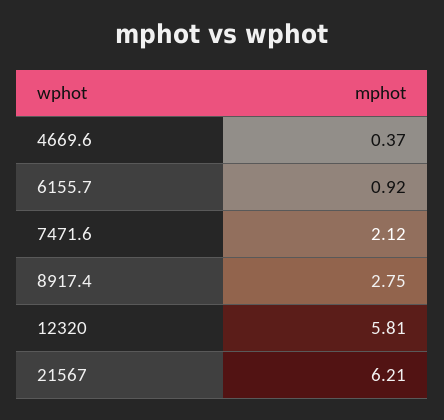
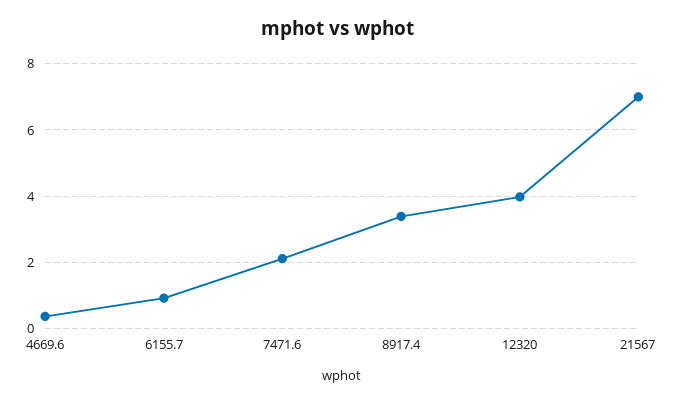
  {
    "4669.6": 0.37,
    "6155.7": 0.92,
    "7471.6": 2.12,
-   "8917.4": 2.75,
+   "8917.4": 3.4,
-   "12320": 5.81,
+   "12320": 4,
-   "21567": 6.21
+   "21567": 7
  }

